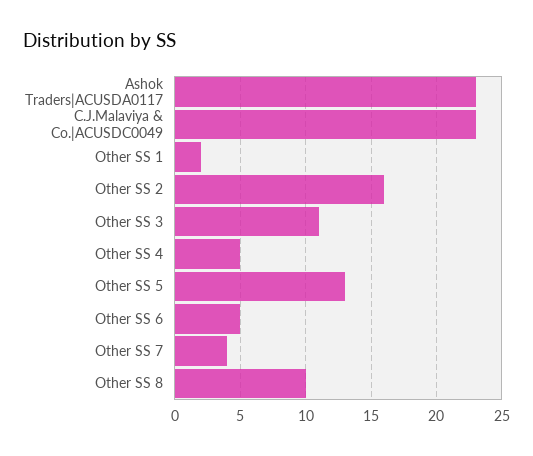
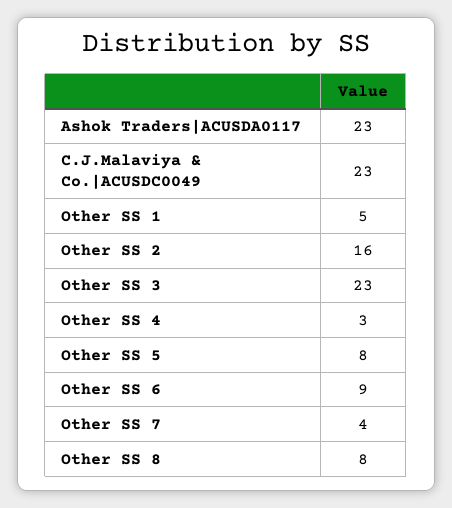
  {
    "Ashok Traders|ACUSDA0117": 23,
    "C.J.Malaviya & Co.|ACUSDC0049": 23,
-   "Other SS 1": 2,
+   "Other SS 1": 5,
    "Other SS 2": 16,
-   "Other SS 3": 11,
+   "Other SS 3": 23,
-   "Other SS 4": 5,
+   "Other SS 4": 3,
-   "Other SS 5": 13,
+   "Other SS 5": 8,
-   "Other SS 6": 5,
+   "Other SS 6": 9,
    "Other SS 7": 4,
-   "Other SS 8": 10
+   "Other SS 8": 8
  }

